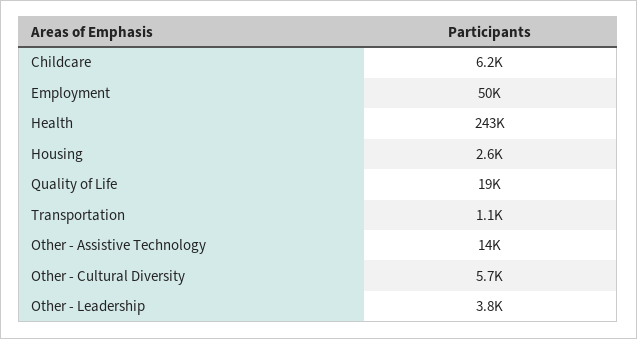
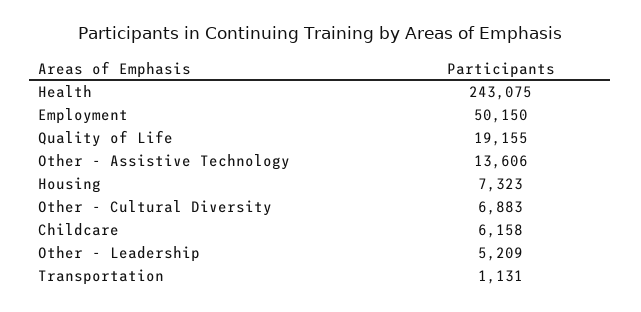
  {
    "Childcare": 6158,
    "Employment": 50150,
    "Health": 243075,
-   "Housing": 2600,
+   "Housing": 7323,
    "Quality of Life": 19155,
    "Transportation": 1131,
    "Other - Assistive Technology": 13606,
-   "Other - Cultural Diversity": 5700,
+   "Other - Cultural Diversity": 6883,
-   "Other - Leadership": 3800
+   "Other - Leadership": 5209
  }

